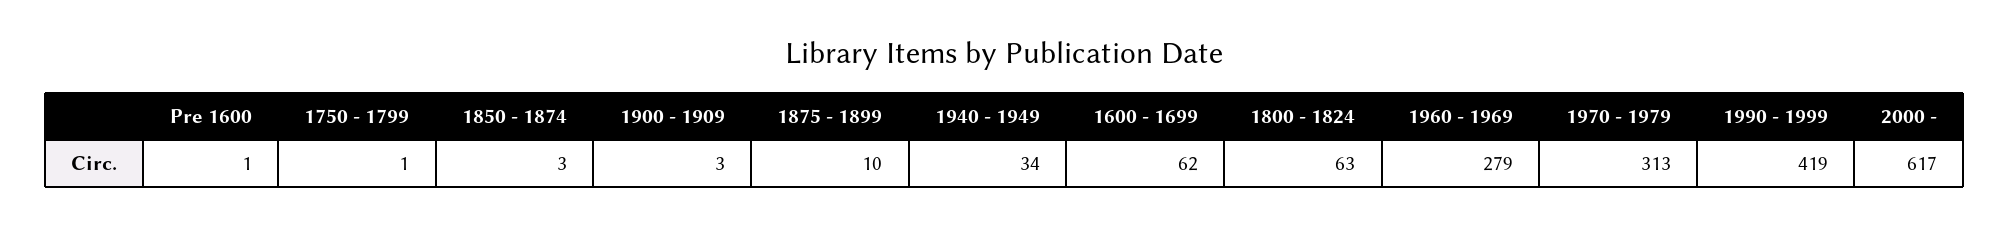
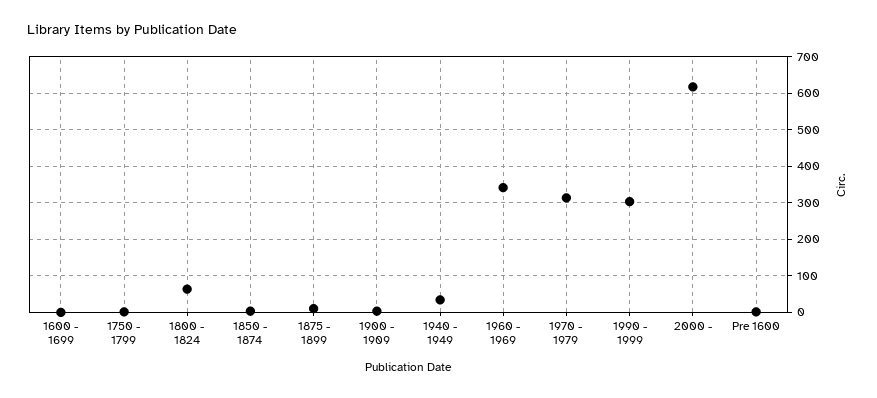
  {
    "Pre 1600": 1,
    "1750 - 1799": 1,
    "1850 - 1874": 3,
    "1900 - 1909": 3,
    "1875 - 1899": 10,
    "1940 - 1949": 34,
-   "1600 - 1699": 62,
+   "1600 - 1699": 0,
    "1800 - 1824": 63,
-   "1960 - 1969": 279,
+   "1960 - 1969": 340,
    "1970 - 1979": 313,
-   "1990 - 1999": 419,
+   "1990 - 1999": 300,
    "2000 -": 617
  }

